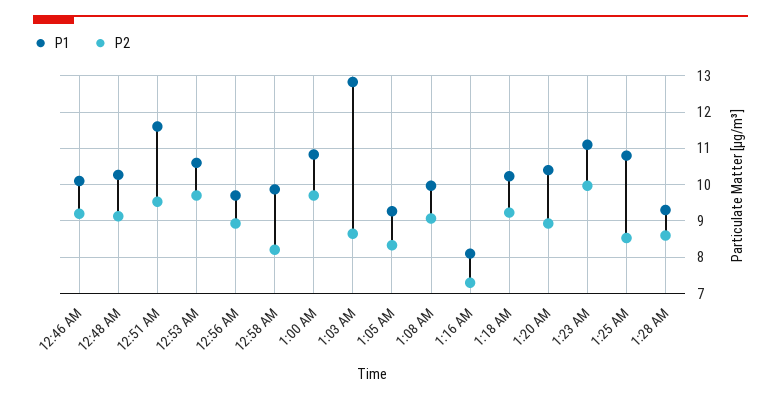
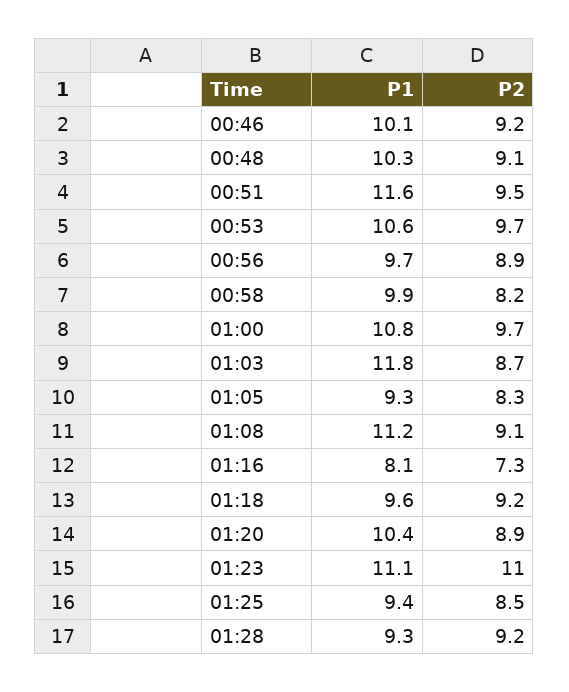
  {
    "P1": {
      "12:46 AM": 10.1,
      "12:48 AM": 10.3,
      "12:51 AM": 11.6,
      "12:53 AM": 10.6,
      "12:56 AM": 9.7,
      "12:58 AM": 9.9,
      "1:00 AM": 10.8,
-     "1:03 AM": 12.8,
+     "1:03 AM": 11.8,
      "1:05 AM": 9.3,
-     "1:08 AM": 10,
+     "1:08 AM": 11.2,
      "1:16 AM": 8.1,
-     "1:18 AM": 10.2,
+     "1:18 AM": 9.6,
      "1:20 AM": 10.4,
      "1:23 AM": 11.1,
-     "1:25 AM": 10.8,
+     "1:25 AM": 9.4,
      "1:28 AM": 9.3
    },
    "P2": {
      "12:46 AM": 9.2,
      "12:48 AM": 9.1,
      "12:51 AM": 9.5,
      "12:53 AM": 9.7,
      "12:56 AM": 8.9,
      "12:58 AM": 8.2,
      "1:00 AM": 9.7,
      "1:03 AM": 8.7,
      "1:05 AM": 8.3,
      "1:08 AM": 9.1,
      "1:16 AM": 7.3,
      "1:18 AM": 9.2,
      "1:20 AM": 8.9,
-     "1:23 AM": 10,
+     "1:23 AM": 11,
      "1:25 AM": 8.5,
-     "1:28 AM": 8.6
+     "1:28 AM": 9.2
    }
  }

